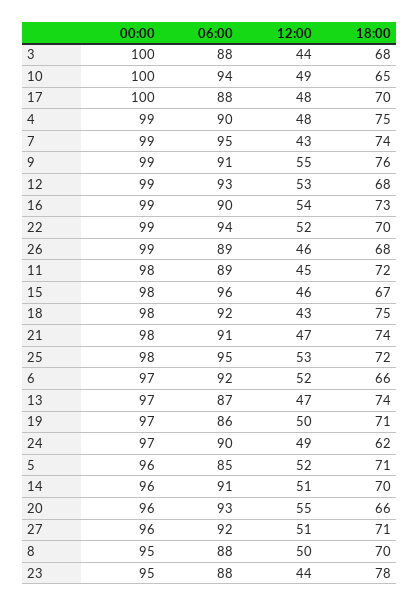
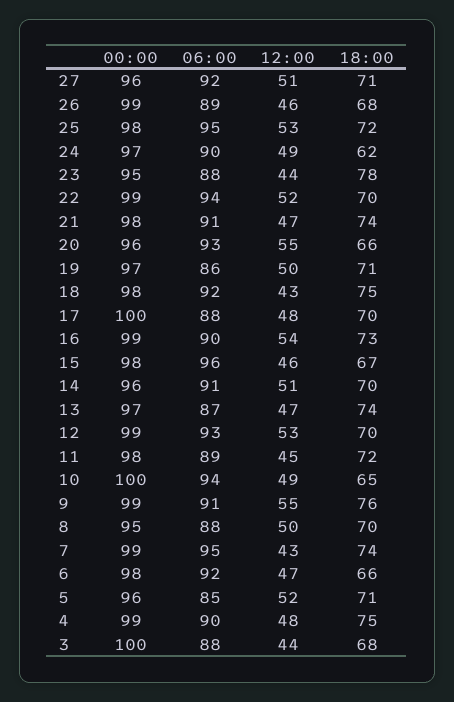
  {
    "00:00": {
      "3": 100,
      "10": 100,
      "17": 100,
      "4": 99,
      "7": 99,
      "9": 99,
      "12": 99,
      "16": 99,
      "22": 99,
      "26": 99,
      "11": 98,
      "15": 98,
      "18": 98,
      "21": 98,
      "25": 98,
-     "6": 97,
+     "6": 98,
      "13": 97,
      "19": 97,
      "24": 97,
      "5": 96,
      "14": 96,
      "20": 96,
      "27": 96,
      "8": 95,
      "23": 95
    },
    "06:00": {
      "3": 88,
      "10": 94,
      "17": 88,
      "4": 90,
      "7": 95,
      "9": 91,
      "12": 93,
      "16": 90,
      "22": 94,
      "26": 89,
      "11": 89,
      "15": 96,
      "18": 92,
      "21": 91,
      "25": 95,
      "6": 92,
      "13": 87,
      "19": 86,
      "24": 90,
      "5": 85,
      "14": 91,
      "20": 93,
      "27": 92,
      "8": 88,
      "23": 88
    },
    "12:00": {
      "3": 44,
      "10": 49,
      "17": 48,
      "4": 48,
      "7": 43,
      "9": 55,
      "12": 53,
      "16": 54,
      "22": 52,
      "26": 46,
      "11": 45,
      "15": 46,
      "18": 43,
      "21": 47,
      "25": 53,
-     "6": 52,
+     "6": 47,
      "13": 47,
      "19": 50,
      "24": 49,
      "5": 52,
      "14": 51,
      "20": 55,
      "27": 51,
      "8": 50,
      "23": 44
    },
    "18:00": {
      "3": 68,
      "10": 65,
      "17": 70,
      "4": 75,
      "7": 74,
      "9": 76,
-     "12": 68,
+     "12": 70,
      "16": 73,
      "22": 70,
      "26": 68,
      "11": 72,
      "15": 67,
      "18": 75,
      "21": 74,
      "25": 72,
      "6": 66,
      "13": 74,
      "19": 71,
      "24": 62,
      "5": 71,
      "14": 70,
      "20": 66,
      "27": 71,
      "8": 70,
      "23": 78
    }
  }

